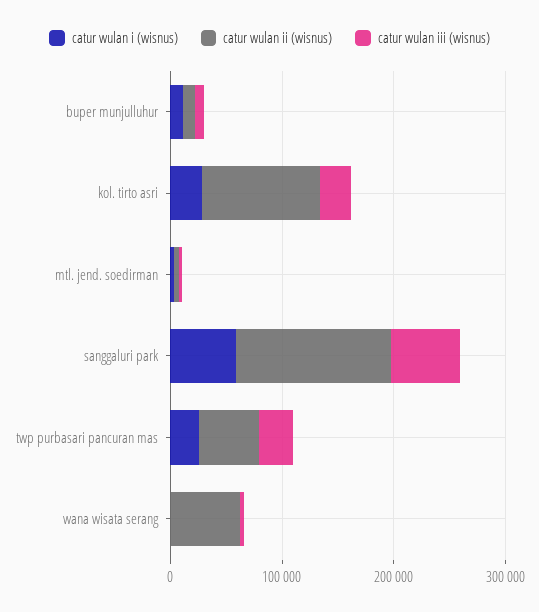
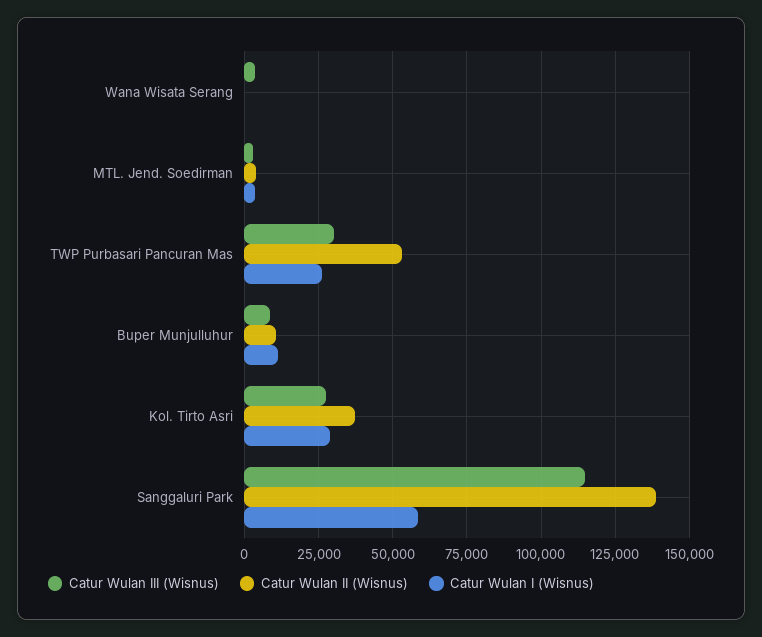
  {
    "catur wulan i (wisnus)": {
      "buper munjulluhur": 10000,
      "kol. tirto asri": 27500,
      "mtl. jend. soedirman": 2500,
      "sanggaluri park": 57500,
      "twp purbasari pancuran mas": 25000,
      "wana wisata serang": 0
    },
    "catur wulan ii (wisnus)": {
      "buper munjulluhur": 10000,
-     "kol. tirto asri": 100000,
+     "kol. tirto asri": 37500,
      "mtl. jend. soedirman": 5000,
      "sanggaluri park": 140000,
      "twp purbasari pancuran mas": 52500,
-     "wana wisata serang": 60000
+     "wana wisata serang": 0
    },
    "catur wulan iii (wisnus)": {
      "buper munjulluhur": 7500,
      "kol. tirto asri": 27500,
      "mtl. jend. soedirman": 2500,
-     "sanggaluri park": 60000,
+     "sanggaluri park": 115000,
      "twp purbasari pancuran mas": 30000,
      "wana wisata serang": 2500
    }
  }

